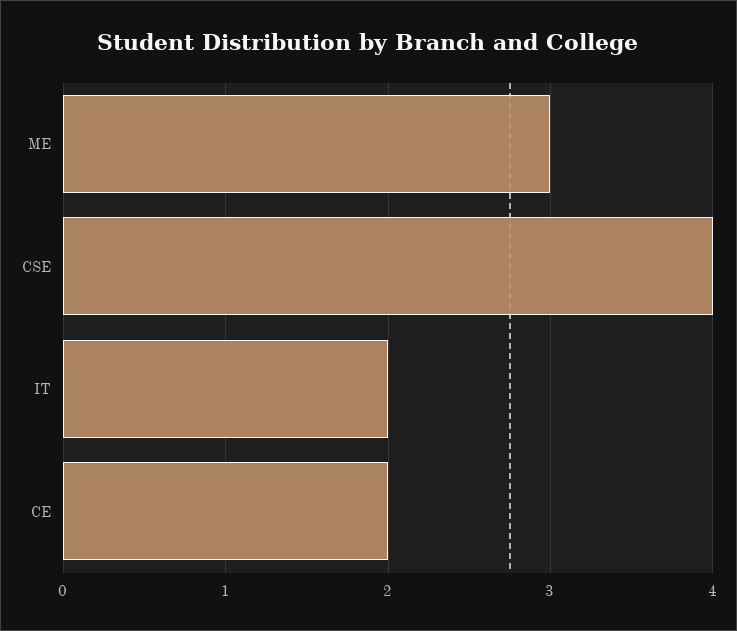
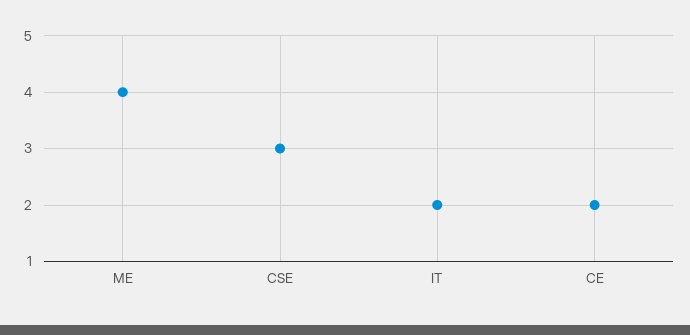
  {
-   "ME": 3,
+   "ME": 4,
-   "CSE": 4,
+   "CSE": 3,
    "IT": 2,
    "CE": 2
  }

